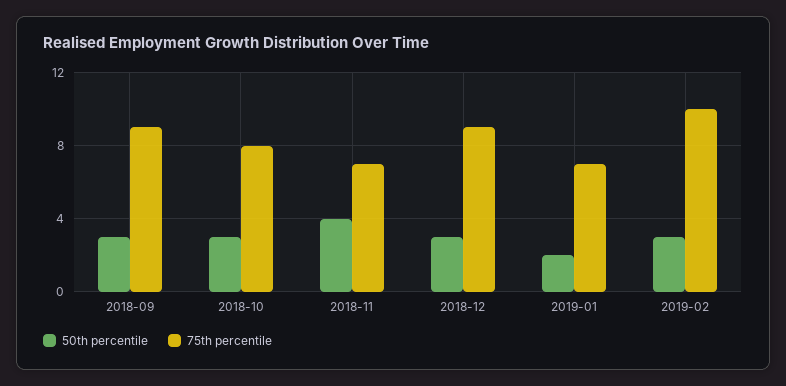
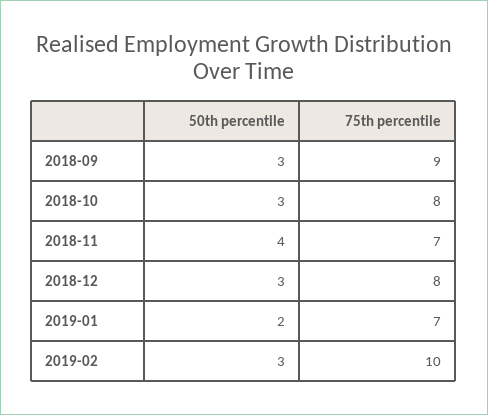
  {
    "50th percentile": {
      "2018-09": 3,
      "2018-10": 3,
      "2018-11": 4,
      "2018-12": 3,
      "2019-01": 2,
      "2019-02": 3
    },
    "75th percentile": {
      "2018-09": 9,
      "2018-10": 8,
      "2018-11": 7,
-     "2018-12": 9,
+     "2018-12": 8,
      "2019-01": 7,
      "2019-02": 10
    }
  }

